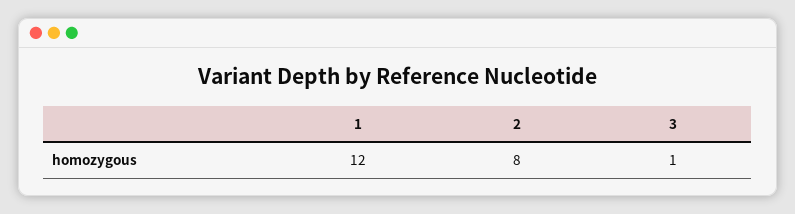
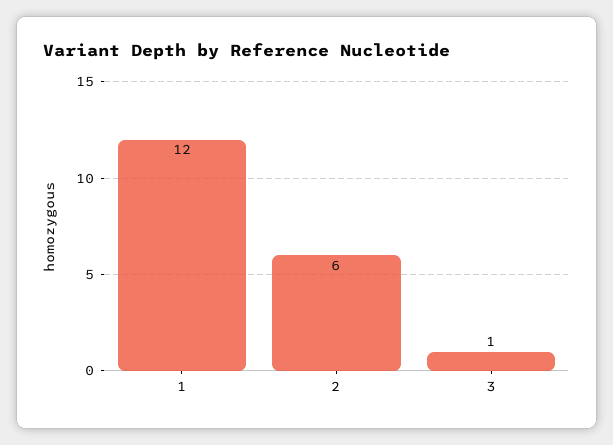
  {
    "1": 12,
-   "2": 8,
+   "2": 6,
    "3": 1
  }

